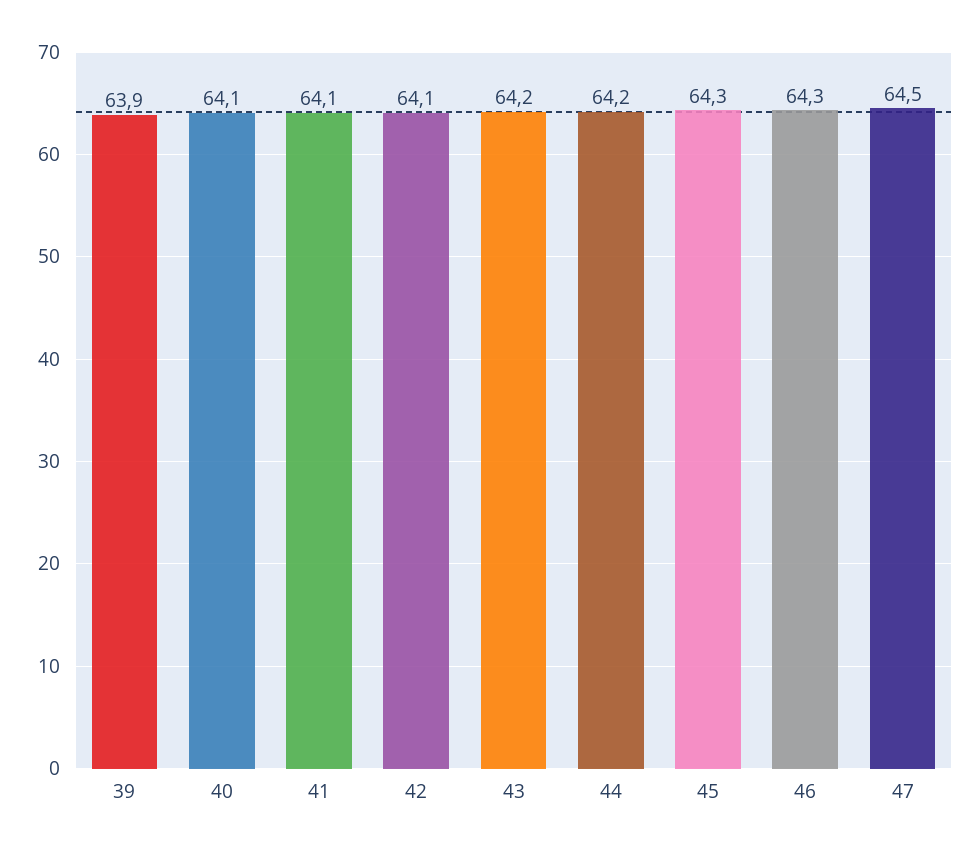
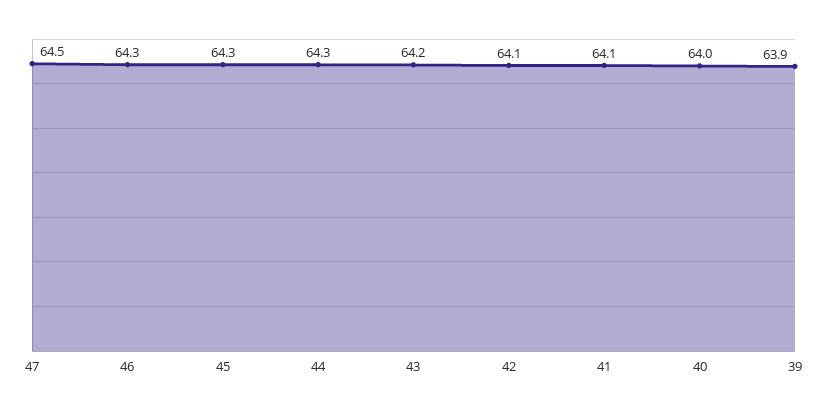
  {
    "39": 63.9,
-   "40": 64.1,
+   "40": 64,
    "41": 64.1,
    "42": 64.1,
    "43": 64.2,
-   "44": 64.2,
+   "44": 64.3,
    "45": 64.3,
    "46": 64.3,
    "47": 64.5
  }

